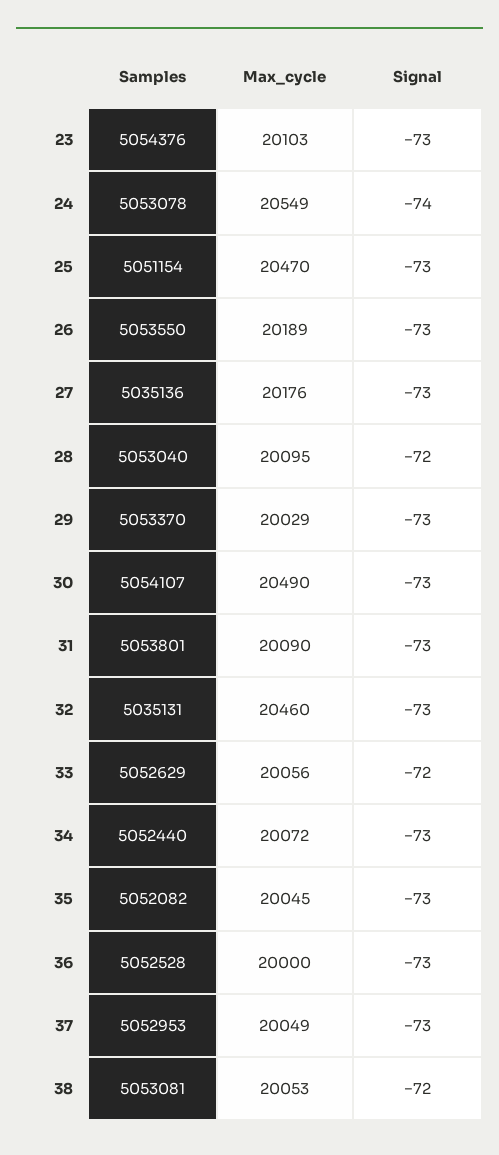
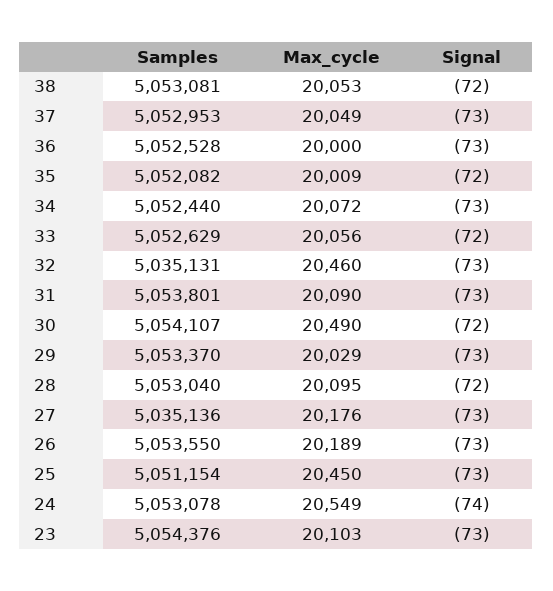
  {
    "Samples": {
      "23": 5054376,
      "24": 5053078,
      "25": 5051154,
      "26": 5053550,
      "27": 5035136,
      "28": 5053040,
      "29": 5053370,
      "30": 5054107,
      "31": 5053801,
      "32": 5035131,
      "33": 5052629,
      "34": 5052440,
      "35": 5052082,
      "36": 5052528,
      "37": 5052953,
      "38": 5053081
    },
    "Max_cycle": {
      "23": 20103,
      "24": 20549,
-     "25": 20470,
+     "25": 20450,
      "26": 20189,
      "27": 20176,
      "28": 20095,
      "29": 20029,
      "30": 20490,
      "31": 20090,
      "32": 20460,
      "33": 20056,
      "34": 20072,
-     "35": 20045,
+     "35": 20009,
      "36": 20000,
      "37": 20049,
      "38": 20053
    },
    "Signal": {
      "23": -73,
      "24": -74,
      "25": -73,
      "26": -73,
      "27": -73,
      "28": -72,
      "29": -73,
-     "30": -73,
+     "30": -72,
      "31": -73,
      "32": -73,
      "33": -72,
      "34": -73,
-     "35": -73,
+     "35": -72,
      "36": -73,
      "37": -73,
      "38": -72
    }
  }

